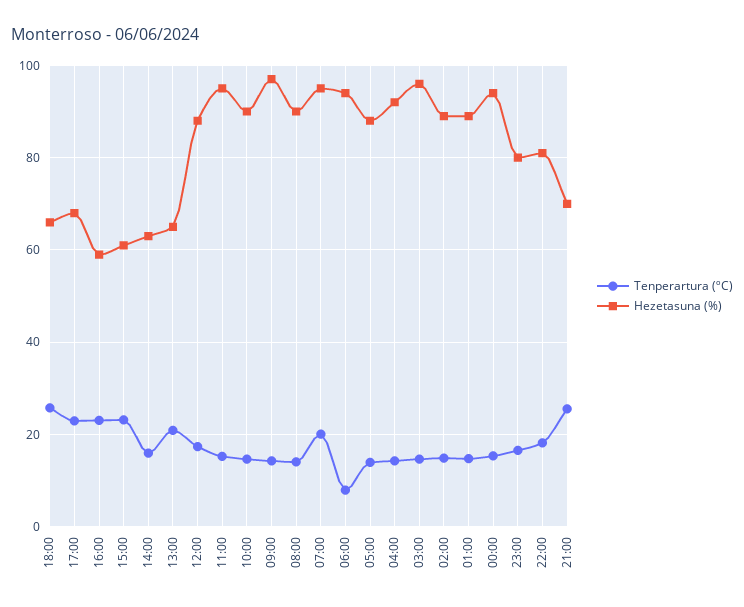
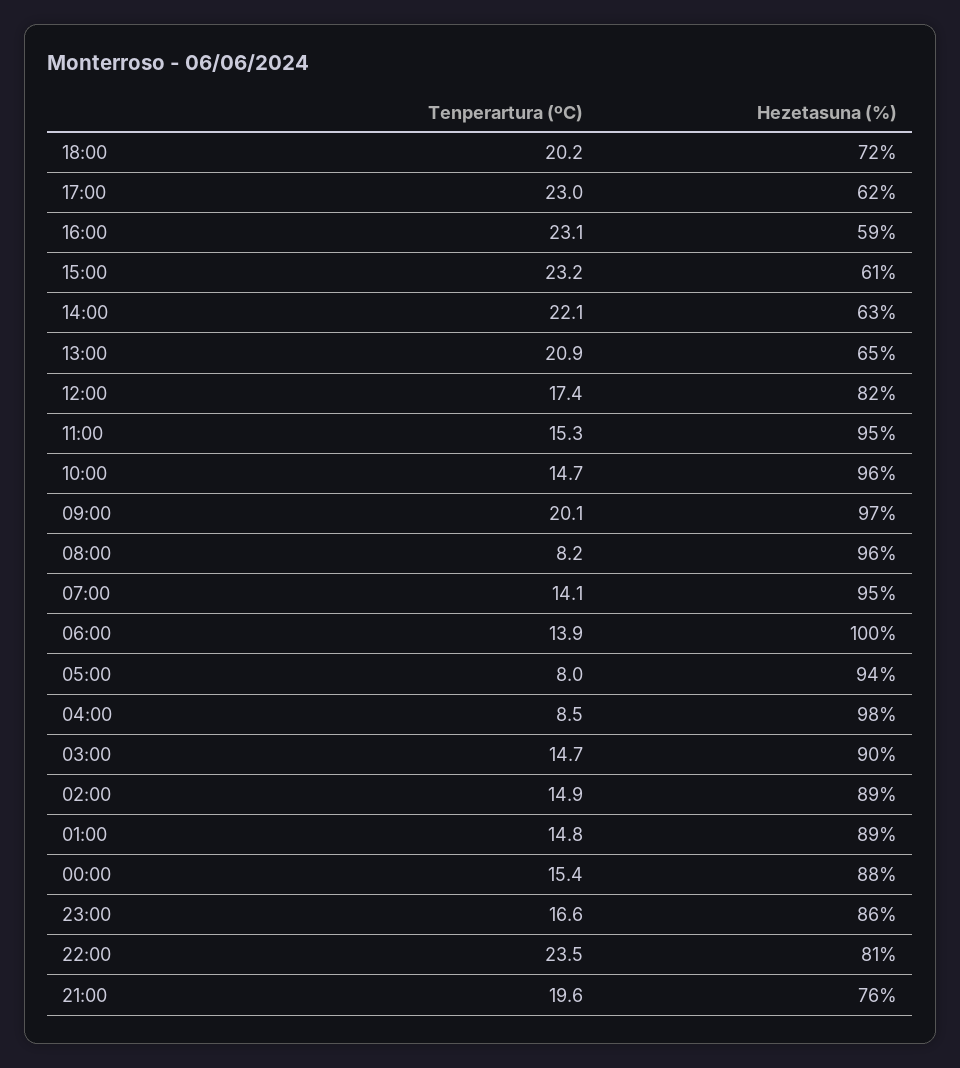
  {
    "Tenperartura (ºC)": {
-     "18:00": 26,
+     "18:00": 20.2,
      "17:00": 23,
      "16:00": 23.1,
      "15:00": 23.2,
-     "14:00": 16,
+     "14:00": 22.1,
      "13:00": 20.9,
      "12:00": 17.4,
      "11:00": 15.3,
      "10:00": 14.7,
-     "09:00": 14,
+     "09:00": 20.1,
-     "08:00": 14,
+     "08:00": 8.2,
-     "07:00": 20,
+     "07:00": 14.1,
-     "06:00": 8,
+     "06:00": 13.9,
-     "05:00": 14,
+     "05:00": 8,
-     "04:00": 14,
+     "04:00": 8.5,
      "03:00": 14.7,
      "02:00": 14.9,
      "01:00": 14.8,
      "00:00": 15.4,
      "23:00": 16.6,
-     "22:00": 18,
+     "22:00": 23.5,
-     "21:00": 26
+     "21:00": 19.6
    },
    "Hezetasuna (%)": {
-     "18:00": 66,
+     "18:00": 72,
-     "17:00": 68,
+     "17:00": 62,
      "16:00": 59,
      "15:00": 61,
      "14:00": 63,
      "13:00": 65,
-     "12:00": 88,
+     "12:00": 82,
      "11:00": 95,
-     "10:00": 90,
+     "10:00": 96,
      "09:00": 97,
-     "08:00": 90,
+     "08:00": 96,
      "07:00": 95,
-     "06:00": 94,
+     "06:00": 100,
-     "05:00": 88,
+     "05:00": 94,
-     "04:00": 92,
+     "04:00": 98,
-     "03:00": 96,
+     "03:00": 90,
      "02:00": 89,
      "01:00": 89,
-     "00:00": 94,
+     "00:00": 88,
-     "23:00": 80,
+     "23:00": 86,
      "22:00": 81,
-     "21:00": 70
+     "21:00": 76
    }
  }

